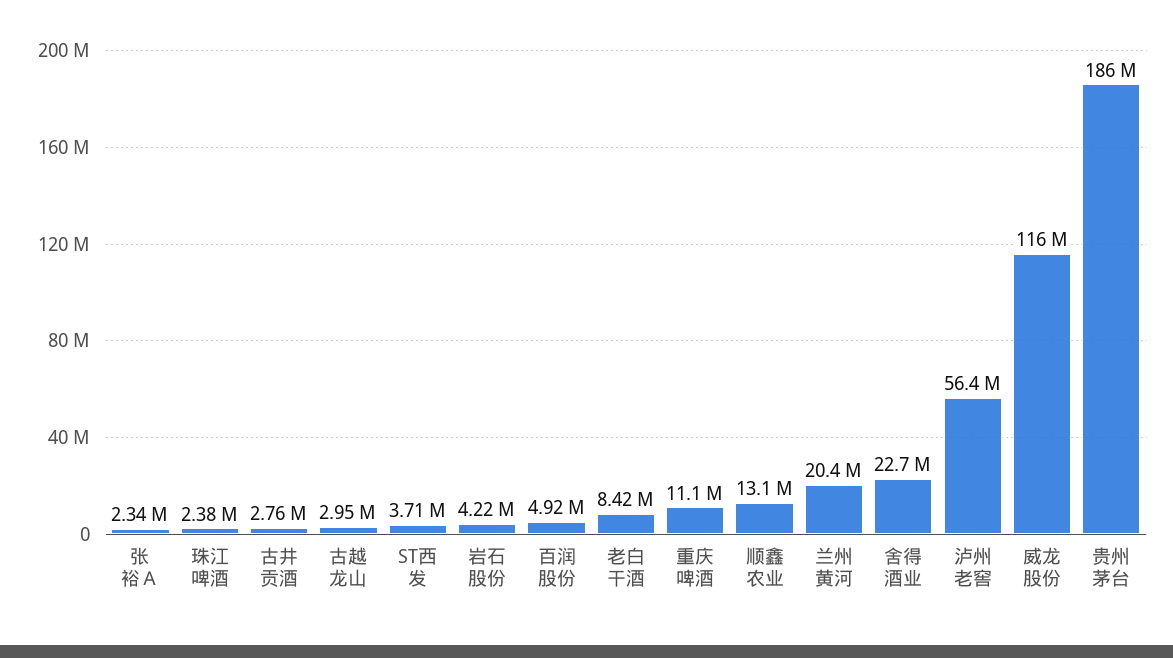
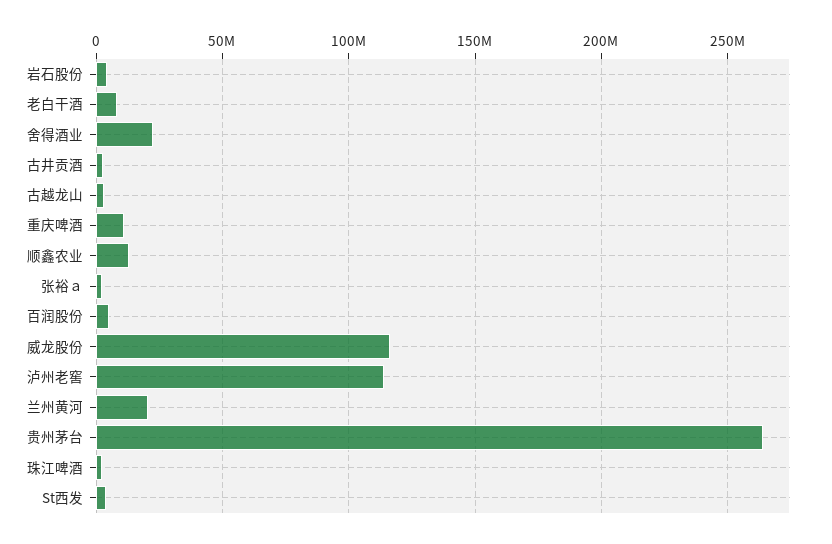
  {
    "张裕Ａ": 2340000,
    "珠江啤酒": 2380000,
    "古井贡酒": 2760000,
    "古越龙山": 2950000,
    "ST西发": 3710000,
    "岩石股份": 4220000,
    "百润股份": 4920000,
    "老白干酒": 8420000,
    "重庆啤酒": 11100000,
    "顺鑫农业": 13100000,
    "兰州黄河": 20400000,
    "舍得酒业": 22700000,
-   "泸州老窖": 56400000,
+   "泸州老窖": 115000000,
    "威龙股份": 116000000,
-   "贵州茅台": 186000000
+   "贵州茅台": 265000000
  }

